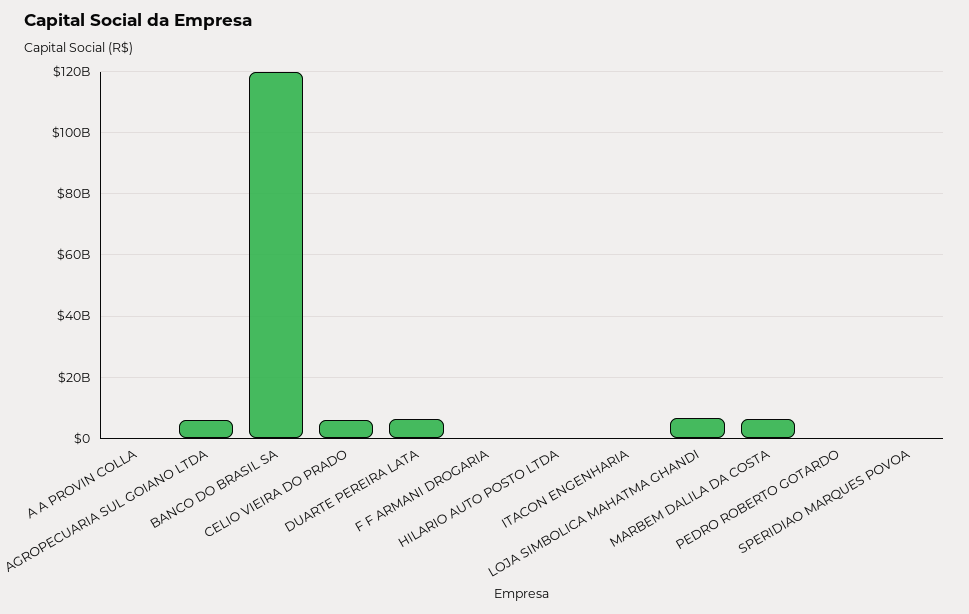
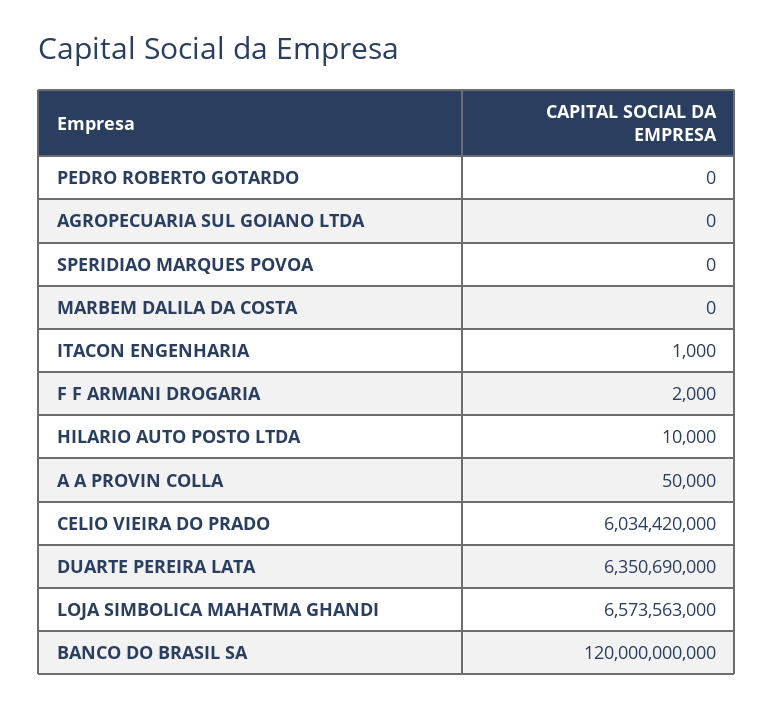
  {
    "A A PROVIN COLLA": 50000,
-   "AGROPECUARIA SUL GOIANO LTDA": 6000000000,
+   "AGROPECUARIA SUL GOIANO LTDA": 0,
    "BANCO DO BRASIL SA": 120000000000,
    "CELIO VIEIRA DO PRADO": 6034420000,
    "DUARTE PEREIRA LATA": 6350690000,
    "F F ARMANI DROGARIA": 2000,
    "HILARIO AUTO POSTO LTDA": 10000,
    "ITACON ENGENHARIA": 1000,
    "LOJA SIMBOLICA MAHATMA GHANDI": 6573563000,
-   "MARBEM DALILA DA COSTA": 6000000000,
+   "MARBEM DALILA DA COSTA": 0,
    "PEDRO ROBERTO GOTARDO": 0,
    "SPERIDIAO MARQUES POVOA": 0
  }

